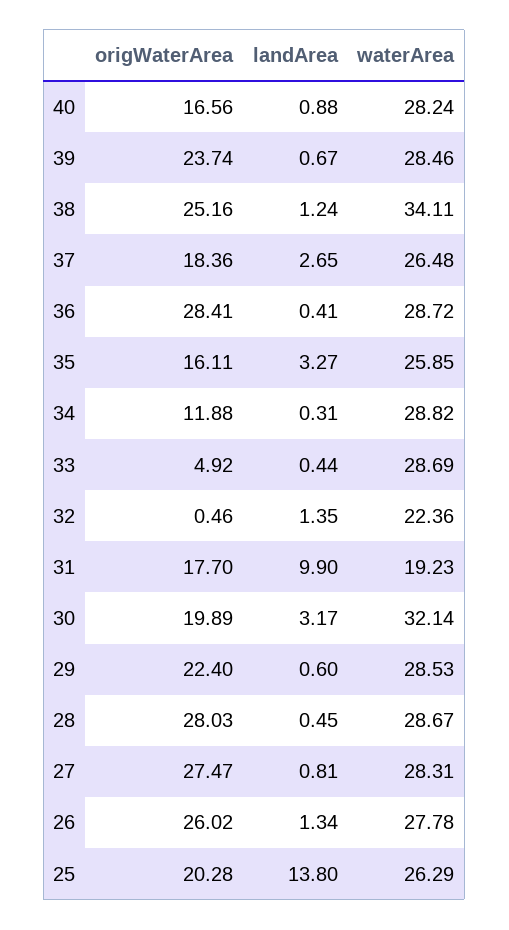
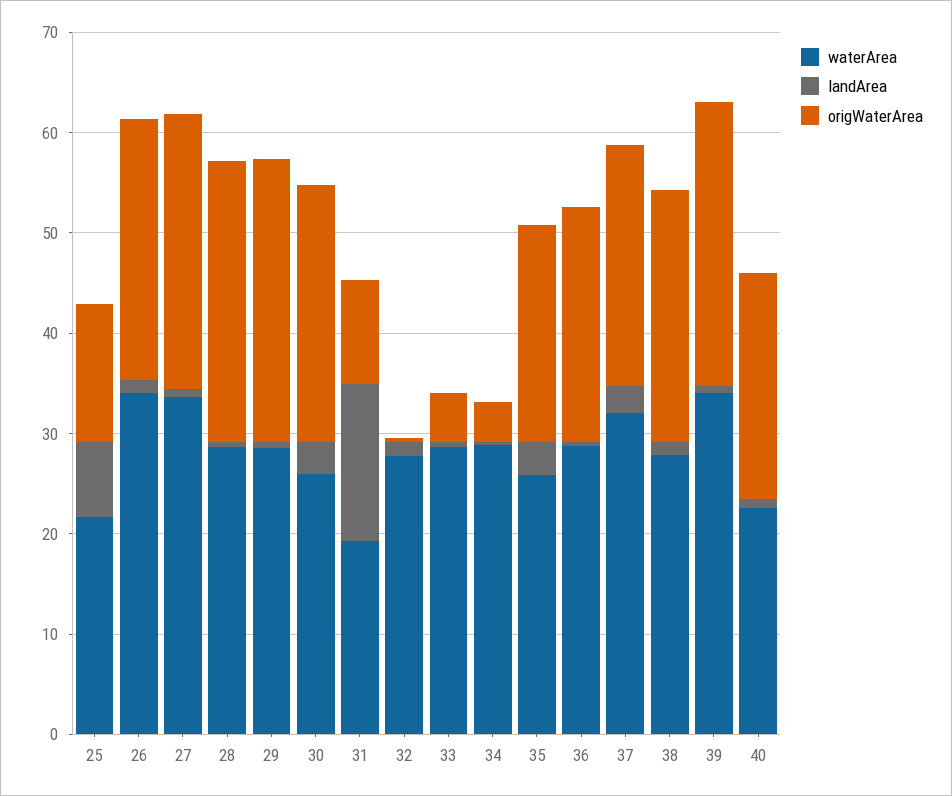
  {
    "origWaterArea": {
-     "40": 16.56,
+     "40": 22,
-     "39": 23.74,
+     "39": 28,
      "38": 25.16,
-     "37": 18.36,
+     "37": 24,
-     "36": 28.41,
+     "36": 24,
-     "35": 16.11,
+     "35": 22,
-     "34": 11.88,
+     "34": 4,
      "33": 4.92,
      "32": 0.46,
-     "31": 17.7,
+     "31": 10,
-     "30": 19.89,
+     "30": 26,
-     "29": 22.4,
+     "29": 28,
      "28": 28.03,
      "27": 27.47,
      "26": 26.02,
-     "25": 20.28
+     "25": 14
    },
    "landArea": {
      "40": 0.88,
      "39": 0.67,
      "38": 1.24,
      "37": 2.65,
      "36": 0.41,
      "35": 3.27,
      "34": 0.31,
      "33": 0.44,
      "32": 1.35,
-     "31": 9.9,
+     "31": 16,
      "30": 3.17,
      "29": 0.6,
      "28": 0.45,
      "27": 0.81,
      "26": 1.34,
-     "25": 13.8
+     "25": 8
    },
    "waterArea": {
-     "40": 28.24,
+     "40": 22,
-     "39": 28.46,
+     "39": 34,
-     "38": 34.11,
+     "38": 28,
-     "37": 26.48,
+     "37": 32,
      "36": 28.72,
      "35": 25.85,
      "34": 28.82,
      "33": 28.69,
-     "32": 22.36,
+     "32": 28,
      "31": 19.23,
-     "30": 32.14,
+     "30": 26,
      "29": 28.53,
      "28": 28.67,
-     "27": 28.31,
+     "27": 34,
-     "26": 27.78,
+     "26": 34,
-     "25": 26.29
+     "25": 22
    }
  }

